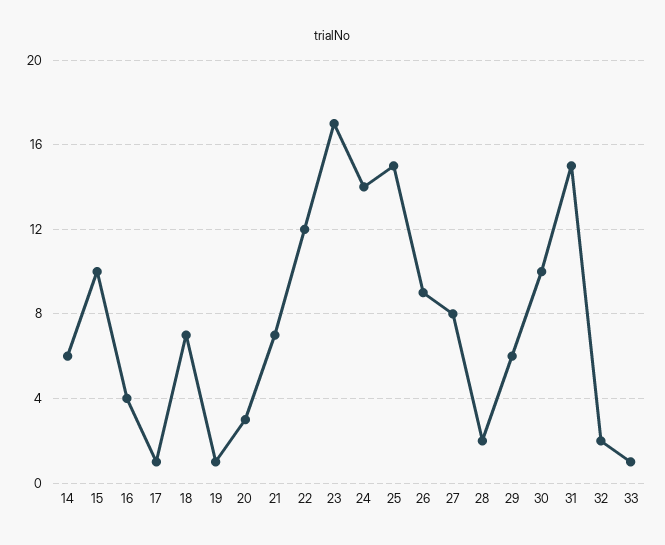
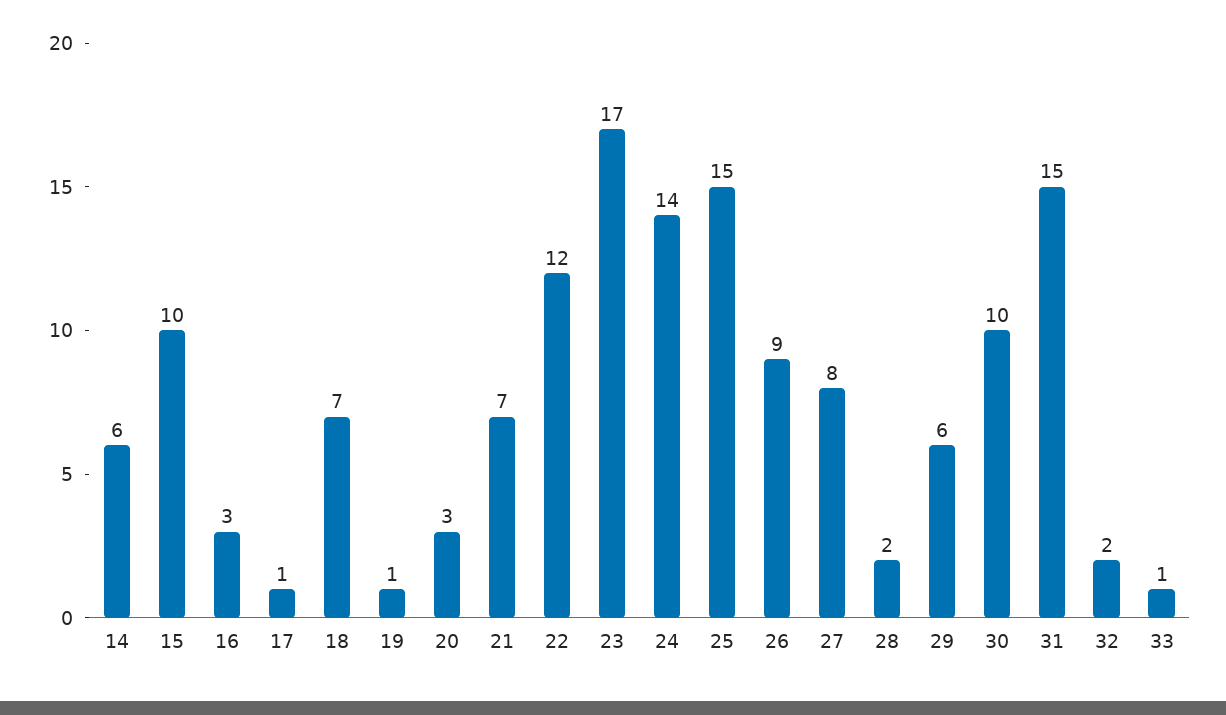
  {
    "14": 6,
    "15": 10,
-   "16": 4,
+   "16": 3,
    "17": 1,
    "18": 7,
    "19": 1,
    "20": 3,
    "21": 7,
    "22": 12,
    "23": 17,
    "24": 14,
    "25": 15,
    "26": 9,
    "27": 8,
    "28": 2,
    "29": 6,
    "30": 10,
    "31": 15,
    "32": 2,
    "33": 1
  }

